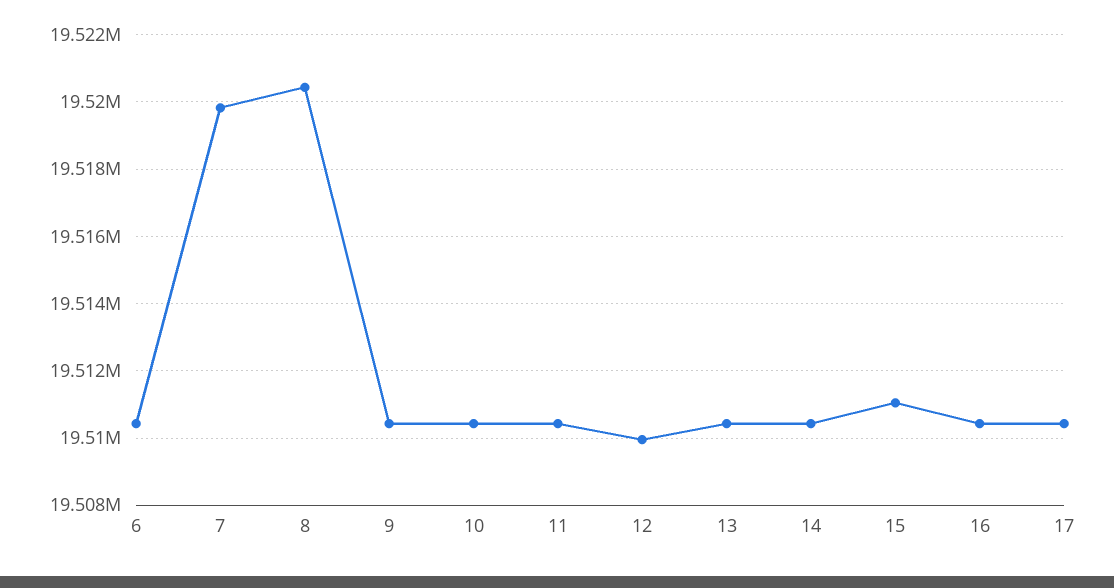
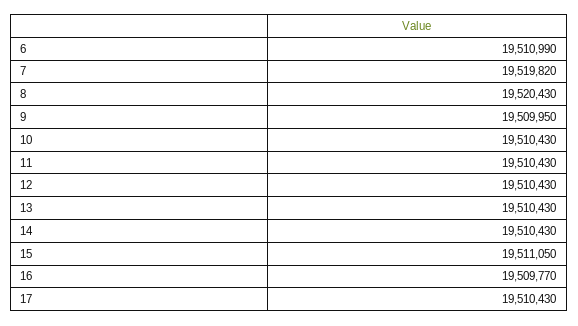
  {
-   "6": 19510400,
+   "6": 19510990,
    "7": 19519820,
    "8": 19520430,
-   "9": 19510400,
+   "9": 19509950,
    "10": 19510430,
    "11": 19510430,
-   "12": 19510000,
+   "12": 19510430,
    "13": 19510430,
    "14": 19510430,
    "15": 19511050,
-   "16": 19510400,
+   "16": 19509770,
    "17": 19510430
  }

